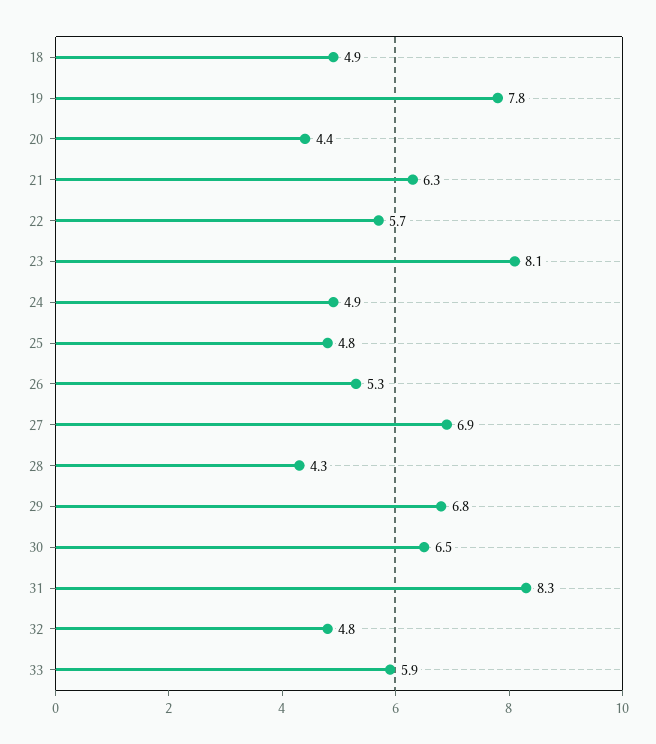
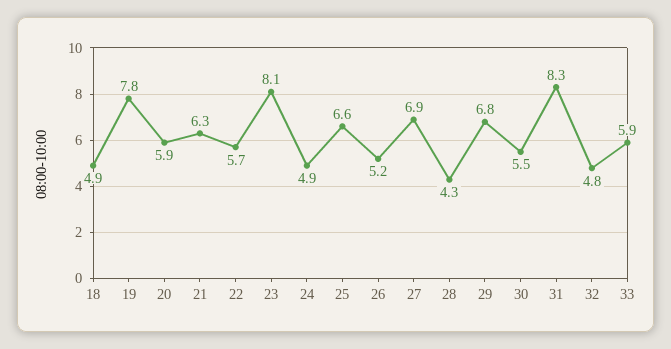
  {
    "18": 4.9,
    "19": 7.8,
-   "20": 4.4,
+   "20": 5.9,
    "21": 6.3,
    "22": 5.7,
    "23": 8.1,
    "24": 4.9,
-   "25": 4.8,
+   "25": 6.6,
-   "26": 5.3,
+   "26": 5.2,
    "27": 6.9,
    "28": 4.3,
    "29": 6.8,
-   "30": 6.5,
+   "30": 5.5,
    "31": 8.3,
    "32": 4.8,
    "33": 5.9
  }

